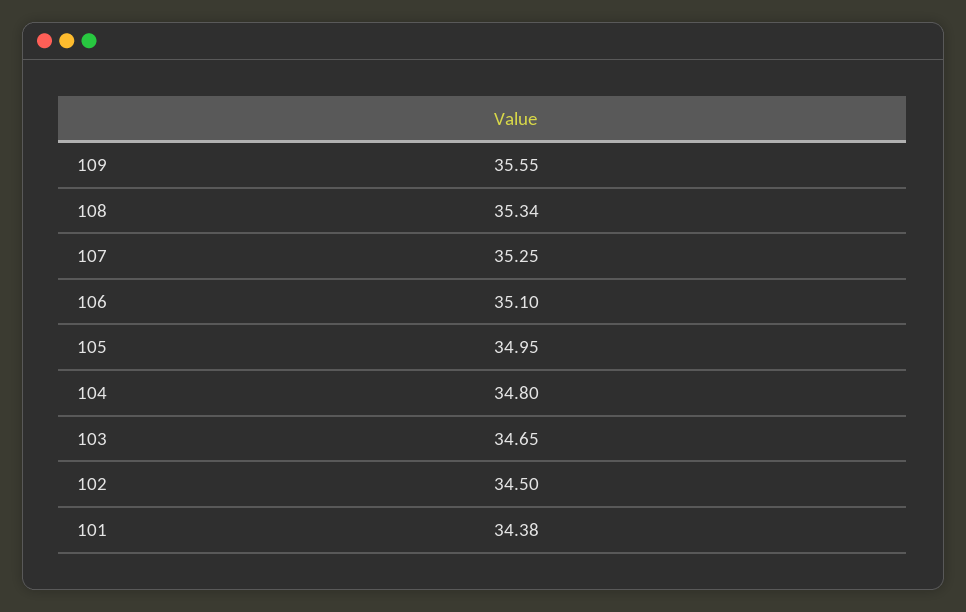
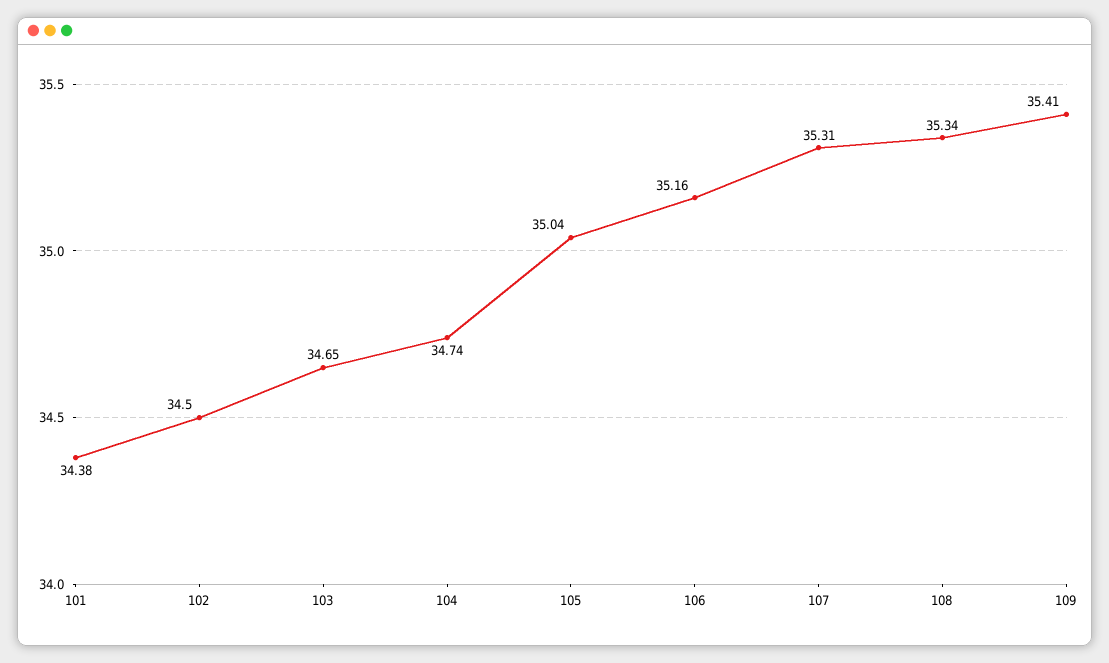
  {
-   "109": 35.55,
+   "109": 35.41,
    "108": 35.34,
-   "107": 35.25,
+   "107": 35.31,
-   "106": 35.1,
+   "106": 35.16,
-   "105": 34.95,
+   "105": 35.04,
-   "104": 34.8,
+   "104": 34.74,
    "103": 34.65,
    "102": 34.5,
    "101": 34.38
  }

